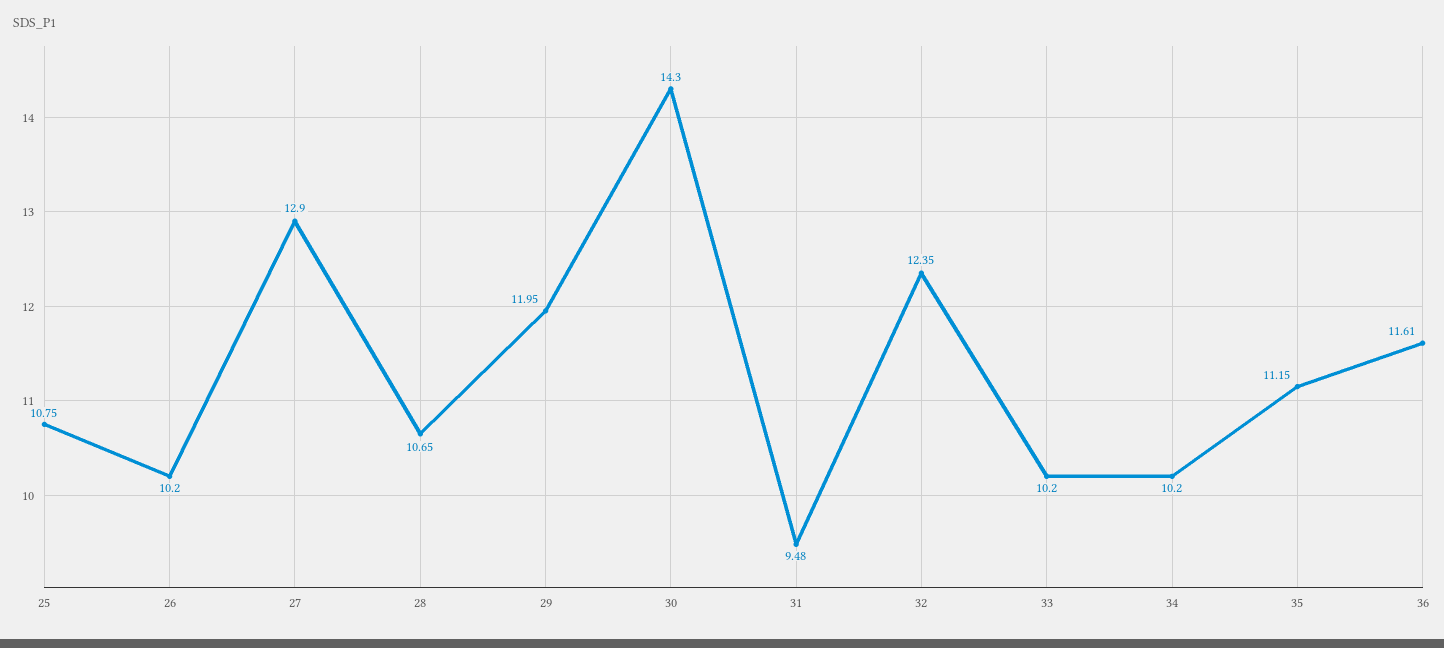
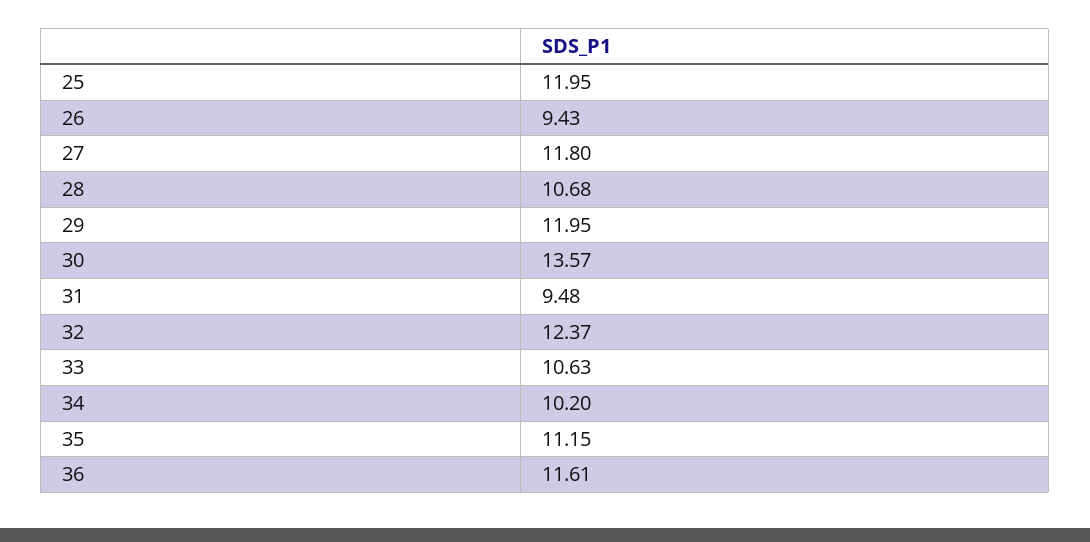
  {
-   "25": 10.75,
+   "25": 11.95,
-   "26": 10.2,
+   "26": 9.43,
-   "27": 12.9,
+   "27": 11.8,
-   "28": 10.65,
+   "28": 10.68,
    "29": 11.95,
-   "30": 14.3,
+   "30": 13.57,
    "31": 9.48,
-   "32": 12.35,
+   "32": 12.37,
-   "33": 10.2,
+   "33": 10.63,
    "34": 10.2,
    "35": 11.15,
    "36": 11.61
  }

